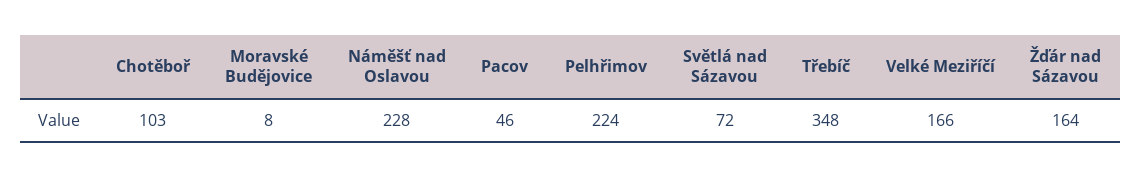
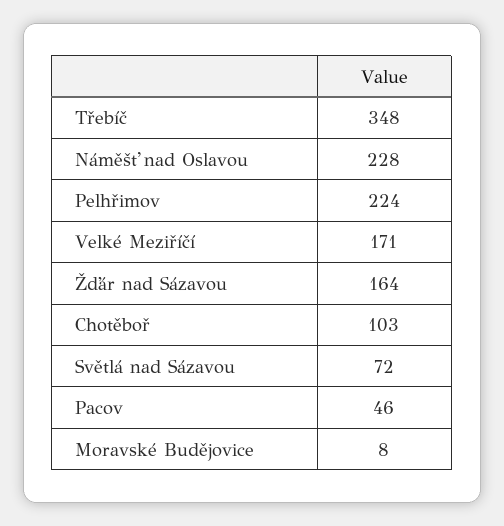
  {
    "Chotěboř": 103,
    "Moravské Budějovice": 8,
    "Náměšť nad Oslavou": 228,
    "Pacov": 46,
    "Pelhřimov": 224,
    "Světlá nad Sázavou": 72,
    "Třebíč": 348,
-   "Velké Meziříčí": 166,
+   "Velké Meziříčí": 171,
    "Žďár nad Sázavou": 164
  }

